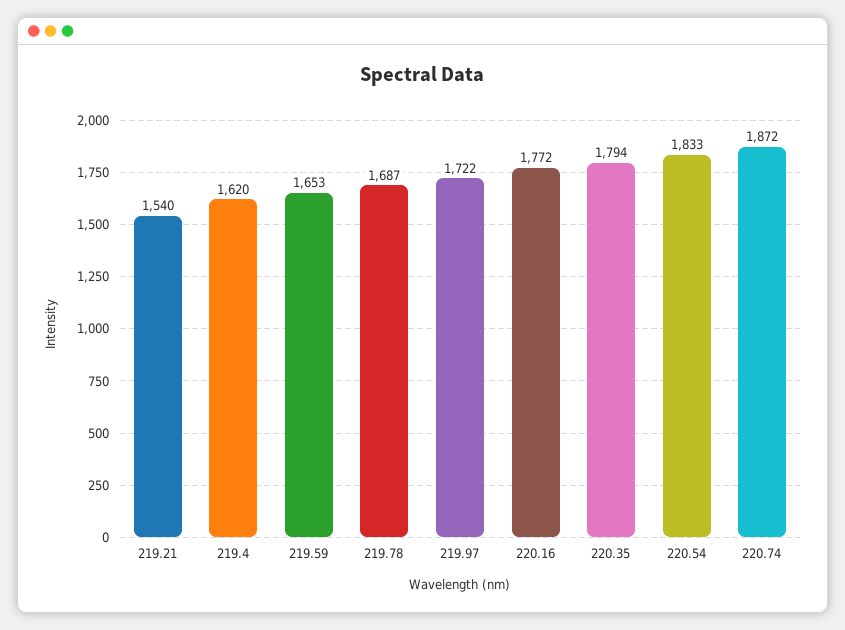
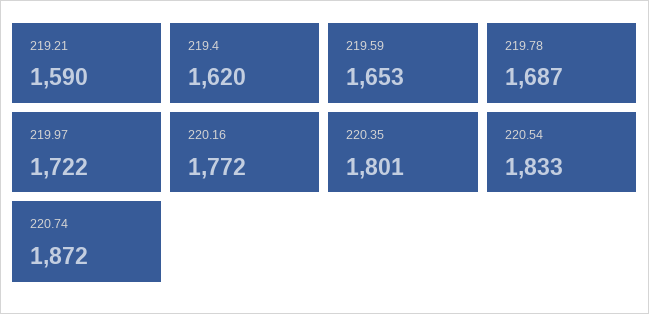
  {
-   "219.21": 1540,
+   "219.21": 1590,
    "219.4": 1620,
    "219.59": 1653,
    "219.78": 1687,
    "219.97": 1722,
    "220.16": 1772,
-   "220.35": 1794,
+   "220.35": 1801,
    "220.54": 1833,
    "220.74": 1872
  }

